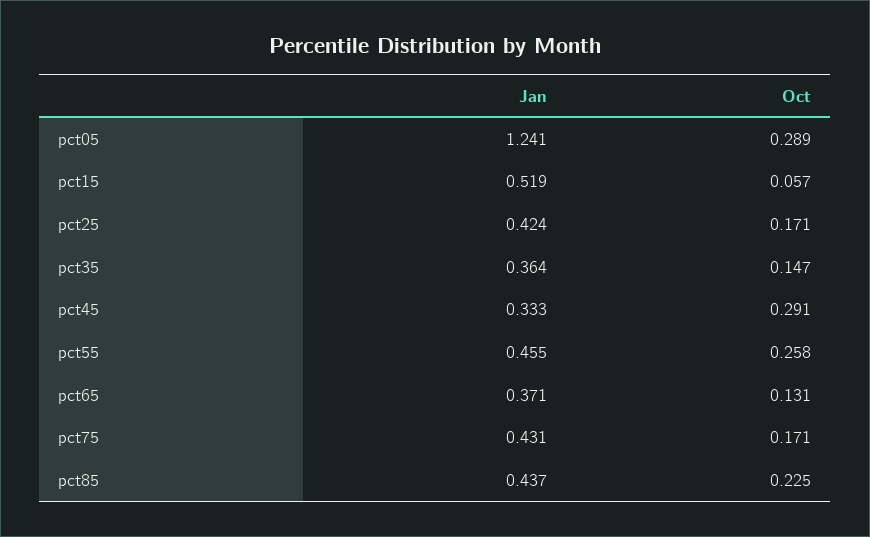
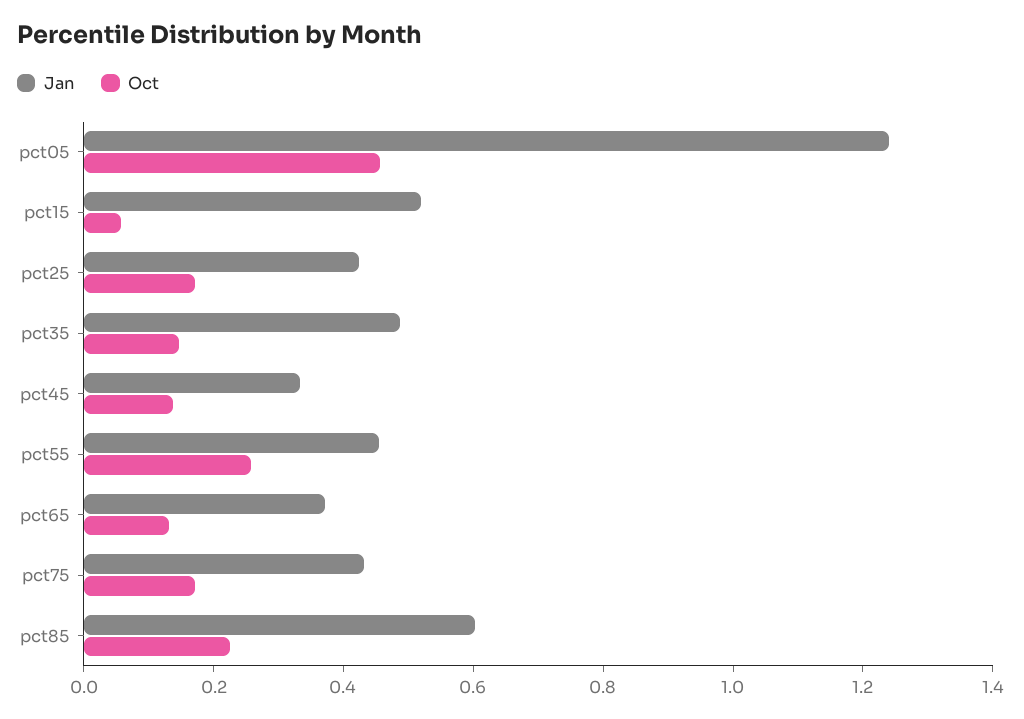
  {
    "Jan": {
      "pct05": 1.241,
      "pct15": 0.519,
      "pct25": 0.424,
-     "pct35": 0.364,
+     "pct35": 0.5,
      "pct45": 0.333,
      "pct55": 0.455,
      "pct65": 0.371,
      "pct75": 0.431,
-     "pct85": 0.437
+     "pct85": 0.6
    },
    "Oct": {
-     "pct05": 0.289,
+     "pct05": 0.45,
      "pct15": 0.057,
      "pct25": 0.171,
      "pct35": 0.147,
-     "pct45": 0.291,
+     "pct45": 0.15,
      "pct55": 0.258,
      "pct65": 0.131,
      "pct75": 0.171,
      "pct85": 0.225
    }
  }

